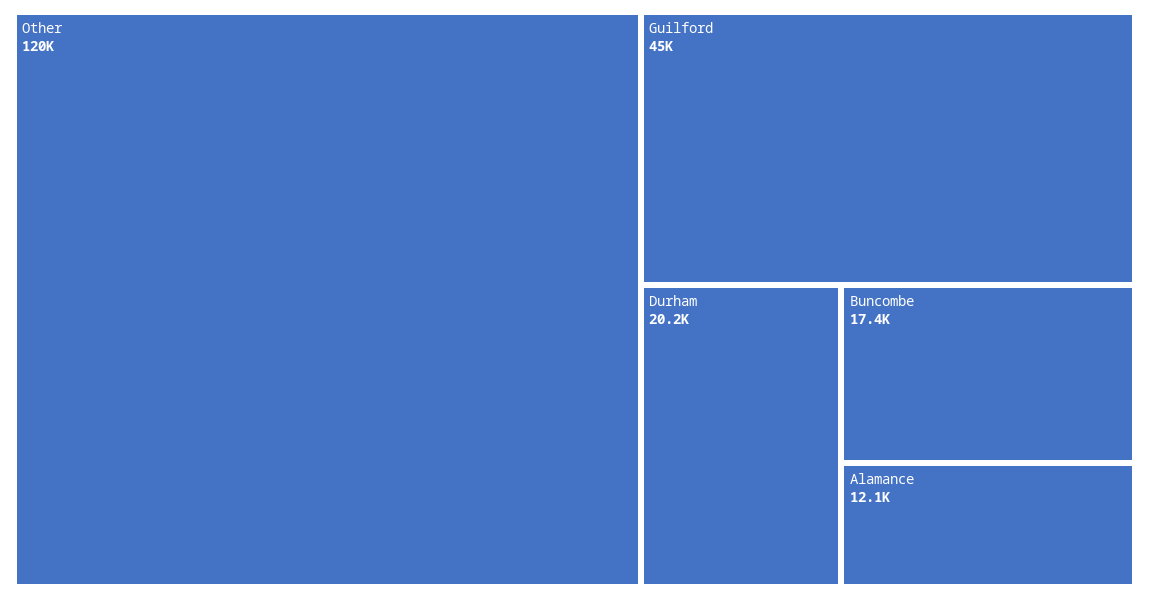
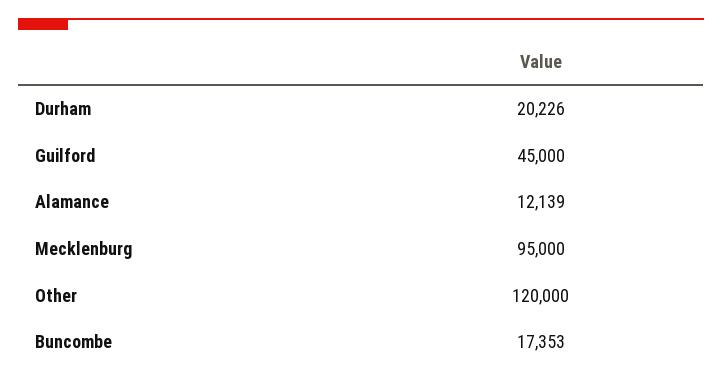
  {
    "Other": 120000,
    "Guilford": 45000,
    "Durham": 20226,
    "Buncombe": 17353,
-   "Alamance": 12139
+   "Alamance": 12139,
+   "Mecklenburg": 95000
  }

